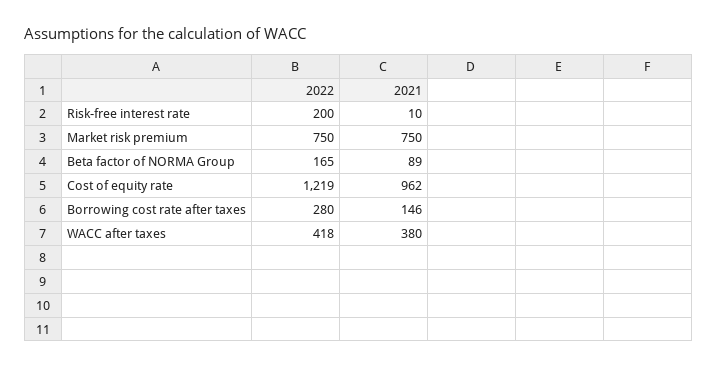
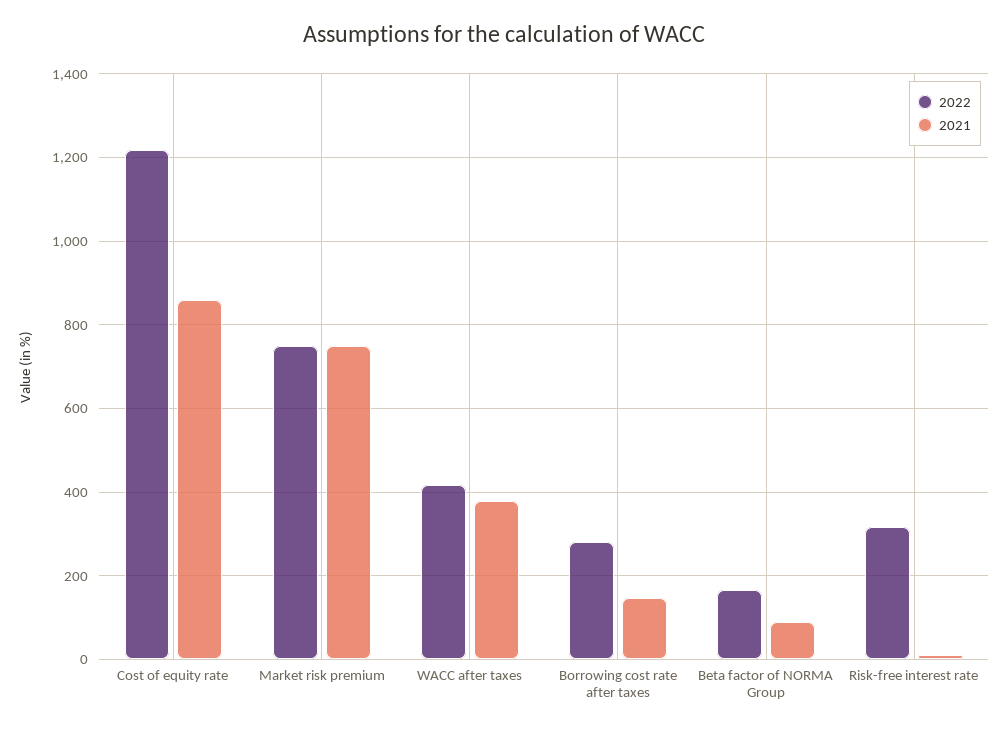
  {
    "2022": {
-     "Risk-free interest rate": 200,
+     "Risk-free interest rate": 320,
      "Market risk premium": 750,
      "Beta factor of NORMA Group": 165,
      "Cost of equity rate": 1219,
      "Borrowing cost rate after taxes": 280,
      "WACC after taxes": 418
    },
    "2021": {
      "Risk-free interest rate": 10,
      "Market risk premium": 750,
      "Beta factor of NORMA Group": 89,
-     "Cost of equity rate": 962,
+     "Cost of equity rate": 860,
      "Borrowing cost rate after taxes": 146,
      "WACC after taxes": 380
    }
  }

